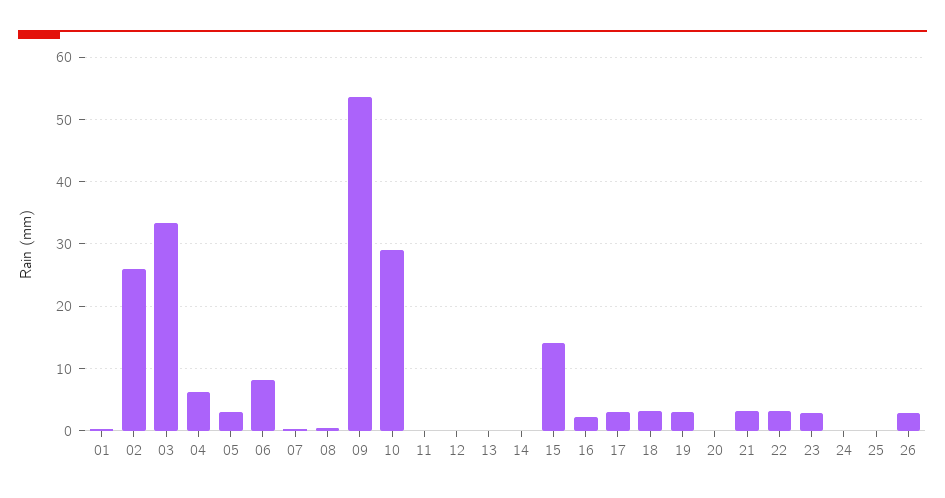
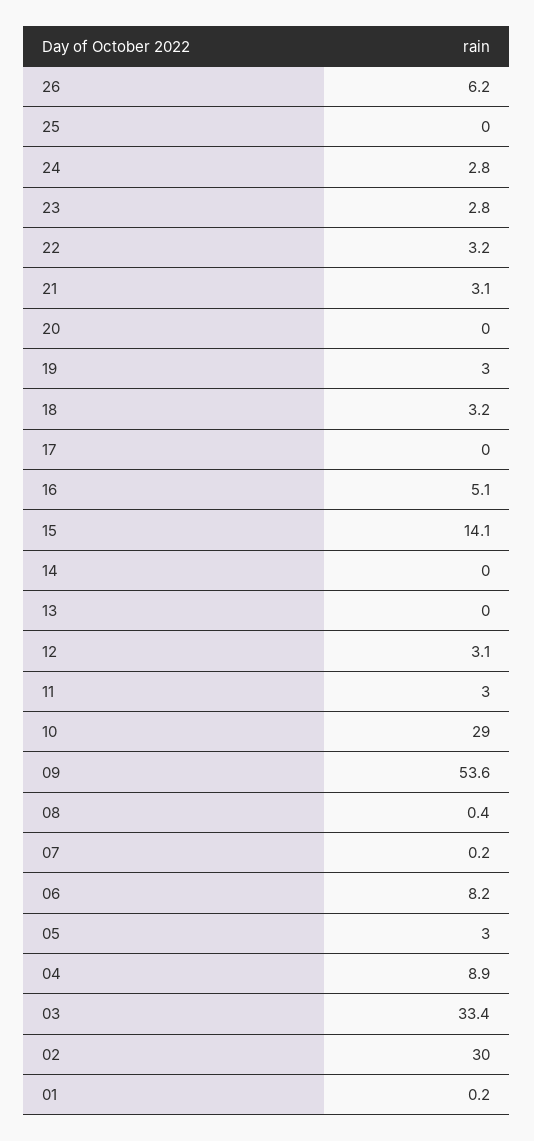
  {
    "01": 0.2,
-   "02": 26,
+   "02": 30,
    "03": 33.4,
-   "04": 6,
+   "04": 8.9,
    "05": 3,
    "06": 8.2,
    "07": 0.2,
    "08": 0.4,
    "09": 53.6,
    "10": 29,
-   "11": 0,
+   "11": 3,
-   "12": 0,
+   "12": 3.1,
    "13": 0,
    "14": 0,
    "15": 14.1,
-   "16": 2,
+   "16": 5.1,
-   "17": 3,
+   "17": 0,
    "18": 3.2,
    "19": 3,
    "20": 0,
    "21": 3.1,
    "22": 3.2,
    "23": 2.8,
-   "24": 0,
+   "24": 2.8,
    "25": 0,
-   "26": 3
+   "26": 6.2
  }

